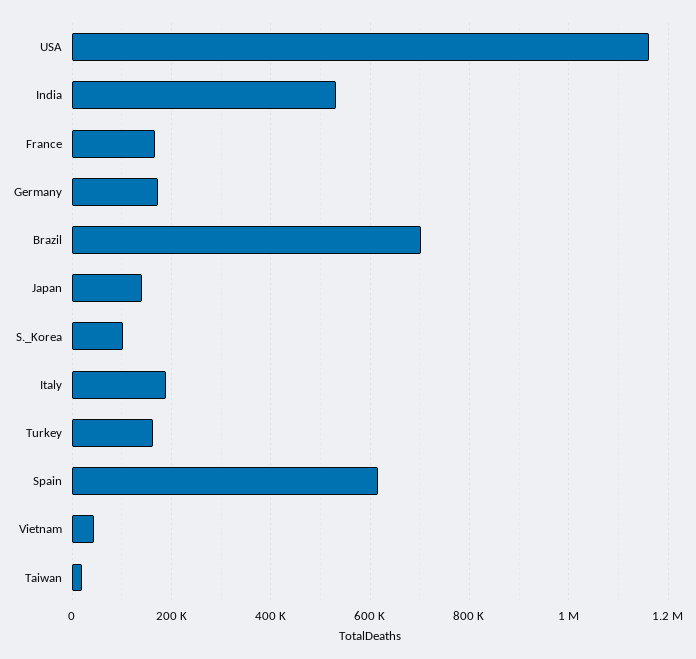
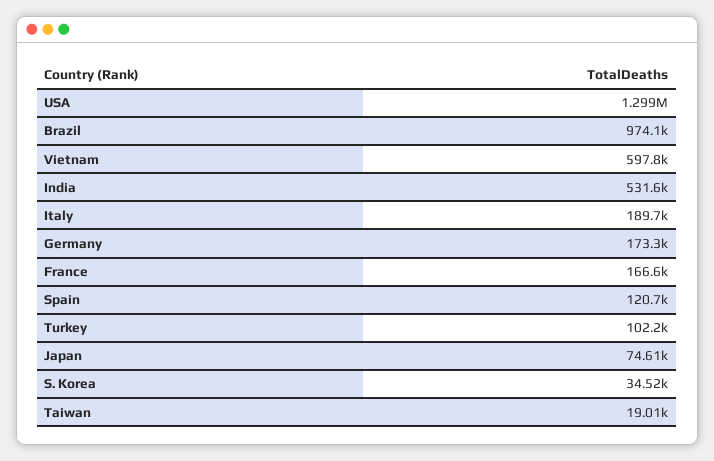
  {
-   "USA": 1160000,
+   "USA": 1299000,
    "India": 531600,
    "France": 166600,
    "Germany": 173300,
-   "Brazil": 700000,
+   "Brazil": 974100,
-   "Japan": 140000,
+   "Japan": 74610,
-   "S._Korea": 100000,
+   "S._Korea": 34520,
    "Italy": 189700,
-   "Turkey": 160000,
+   "Turkey": 102200,
-   "Spain": 620000,
+   "Spain": 120700,
-   "Vietnam": 40000,
+   "Vietnam": 597800,
    "Taiwan": 19010
  }

